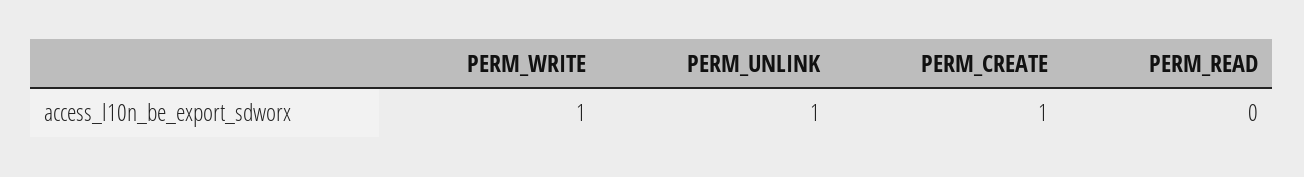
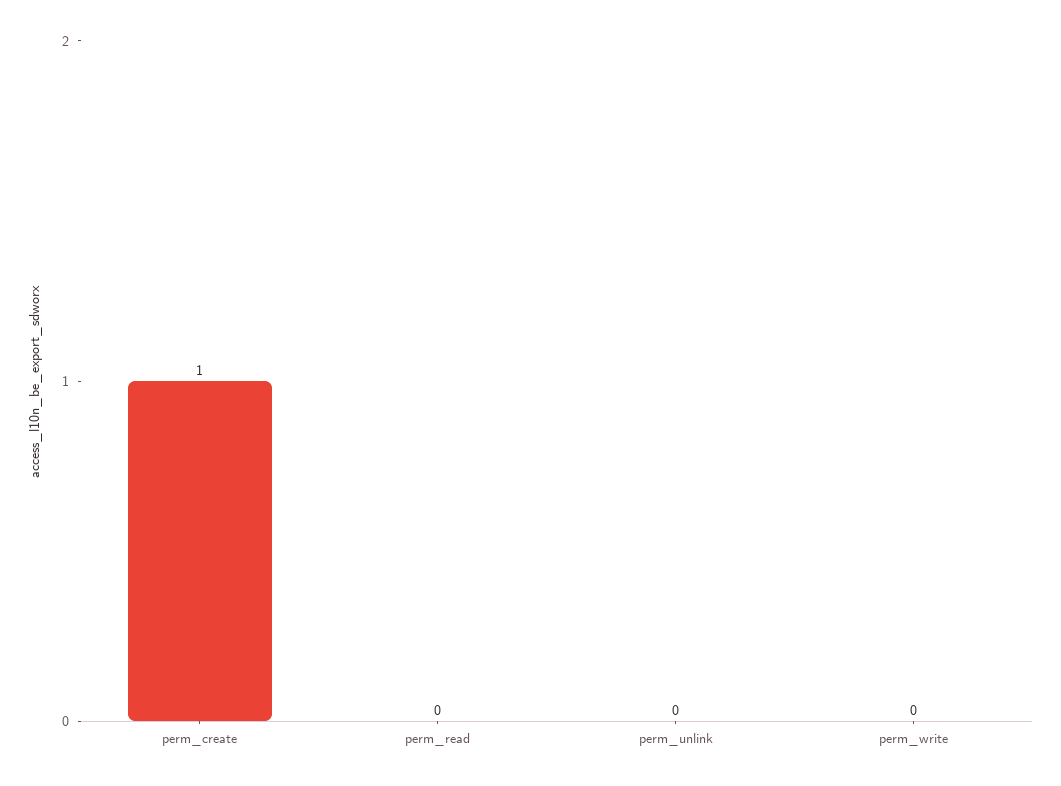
  {
-   "PERM_WRITE": 1,
+   "PERM_WRITE": 0,
-   "PERM_UNLINK": 1,
+   "PERM_UNLINK": 0,
    "PERM_CREATE": 1,
    "PERM_READ": 0
  }

